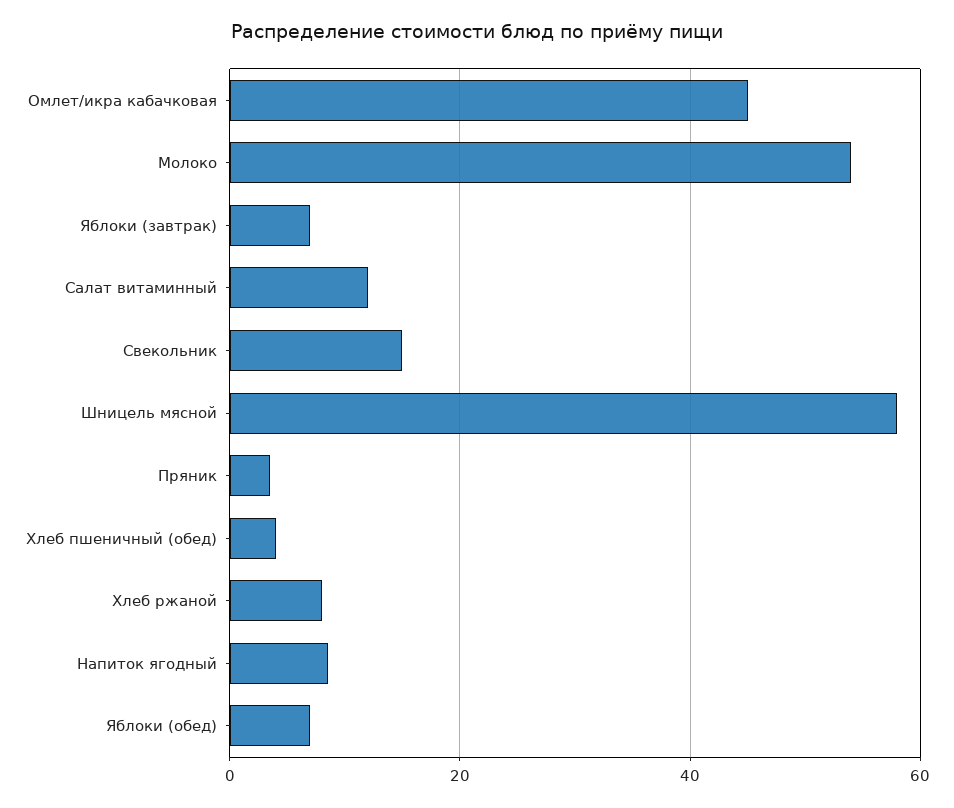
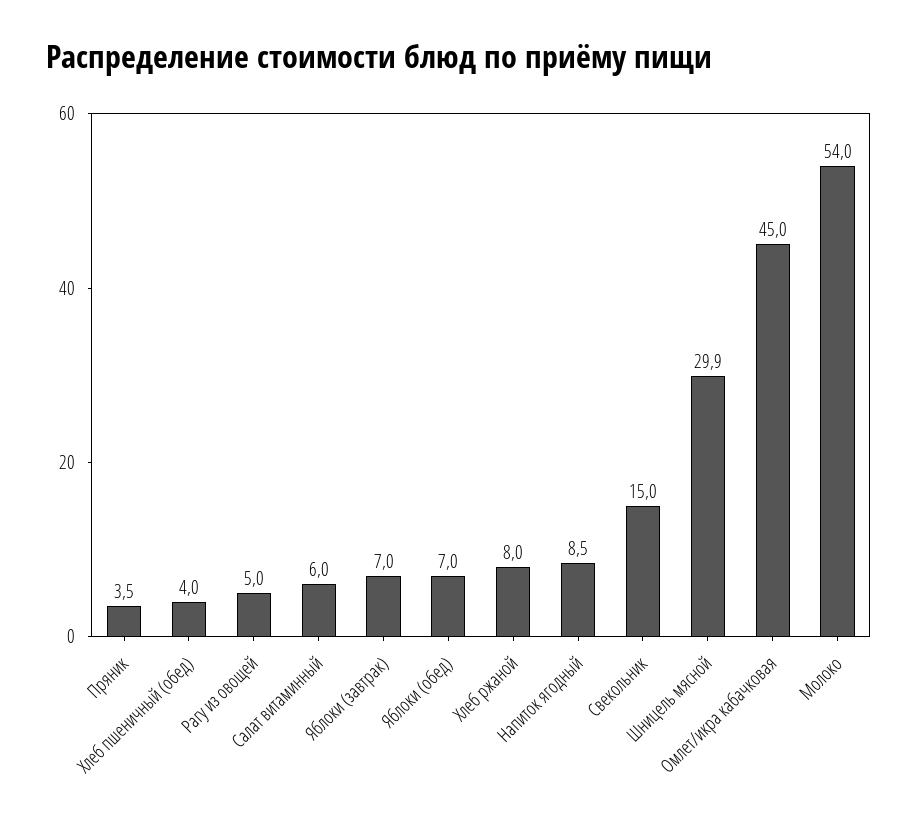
  {
    "Омлет/икра кабачковая": 45,
    "Молоко": 54,
    "Яблоки (завтрак)": 7,
-   "Салат витаминный": 12,
+   "Салат витаминный": 6,
    "Свекольник": 15,
-   "Шницель мясной": 58,
+   "Шницель мясной": 29.9,
    "Пряник": 3.5,
    "Хлеб пшеничный (обед)": 4,
    "Хлеб ржаной": 8,
    "Напиток ягодный": 8.5,
-   "Яблоки (обед)": 7
+   "Яблоки (обед)": 7,
+   "Рагу из овощей": 5
  }

